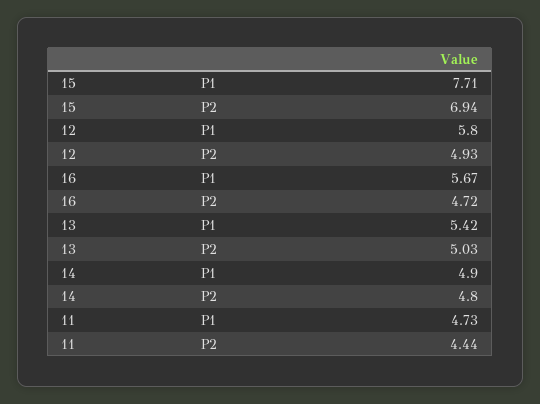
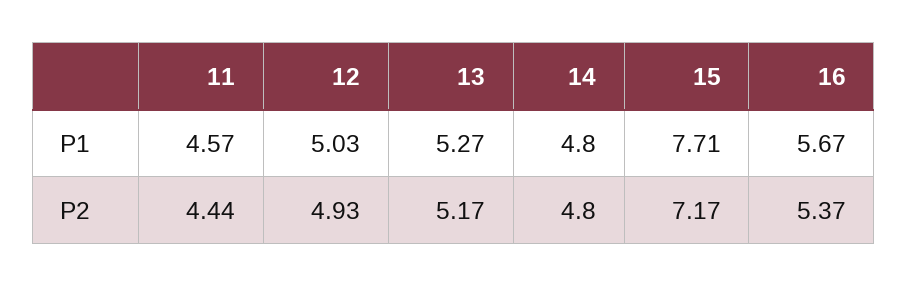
  {
    "15": {
      "P1": 7.71,
-     "P2": 6.94
+     "P2": 7.17
    },
    "12": {
-     "P1": 5.8,
+     "P1": 5.03,
      "P2": 4.93
    },
    "16": {
      "P1": 5.67,
-     "P2": 4.72
+     "P2": 5.37
    },
    "13": {
-     "P1": 5.42,
+     "P1": 5.27,
-     "P2": 5.03
+     "P2": 5.17
    },
    "14": {
-     "P1": 4.9,
+     "P1": 4.8,
      "P2": 4.8
    },
    "11": {
-     "P1": 4.73,
+     "P1": 4.57,
      "P2": 4.44
    }
  }

